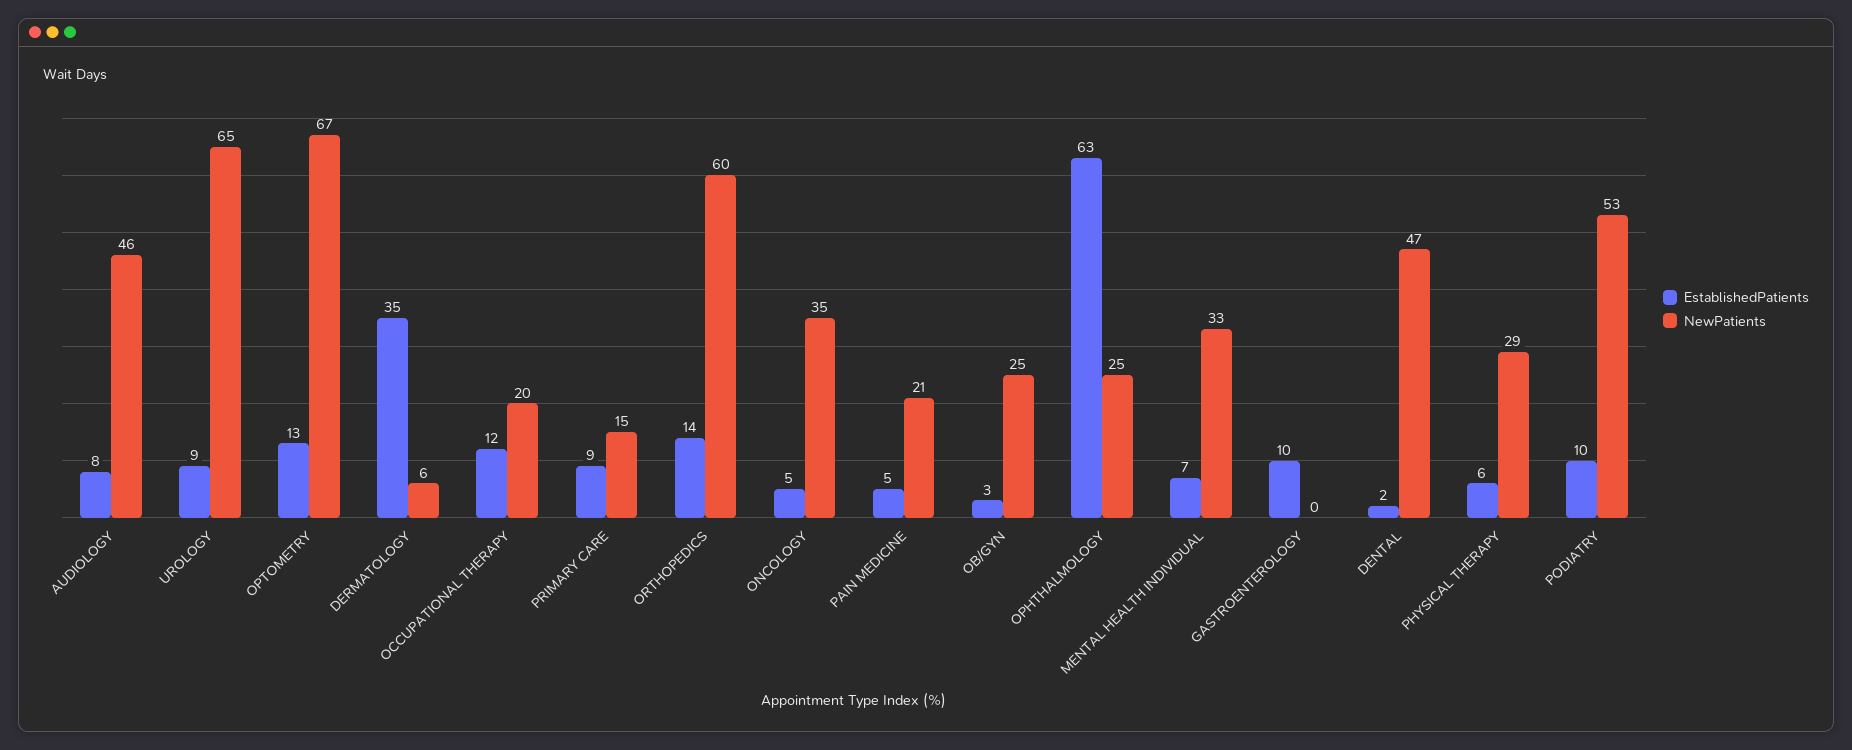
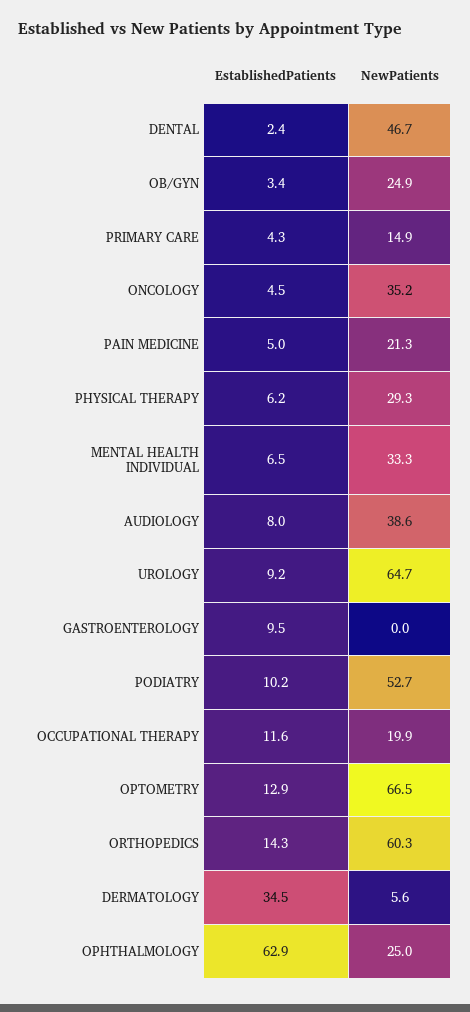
  {
    "EstablishedPatients": {
      "AUDIOLOGY": 8,
      "UROLOGY": 9.2,
      "OPTOMETRY": 12.9,
      "DERMATOLOGY": 34.5,
      "OCCUPATIONAL THERAPY": 11.6,
-     "PRIMARY CARE": 9,
+     "PRIMARY CARE": 4.3,
      "ORTHOPEDICS": 14.3,
      "ONCOLOGY": 4.5,
      "PAIN MEDICINE": 5,
      "OB/GYN": 3.4,
      "OPHTHALMOLOGY": 62.9,
      "MENTAL HEALTH INDIVIDUAL": 6.5,
      "GASTROENTEROLOGY": 9.5,
      "DENTAL": 2.4,
      "PHYSICAL THERAPY": 6.2,
      "PODIATRY": 10.2
    },
    "NewPatients": {
-     "AUDIOLOGY": 46,
+     "AUDIOLOGY": 38.6,
      "UROLOGY": 64.7,
      "OPTOMETRY": 66.5,
      "DERMATOLOGY": 5.6,
      "OCCUPATIONAL THERAPY": 19.9,
      "PRIMARY CARE": 14.9,
      "ORTHOPEDICS": 60.3,
      "ONCOLOGY": 35.2,
      "PAIN MEDICINE": 21.3,
      "OB/GYN": 24.9,
      "OPHTHALMOLOGY": 25,
      "MENTAL HEALTH INDIVIDUAL": 33.3,
      "GASTROENTEROLOGY": 0,
      "DENTAL": 46.7,
      "PHYSICAL THERAPY": 29.3,
      "PODIATRY": 52.7
    }
  }

